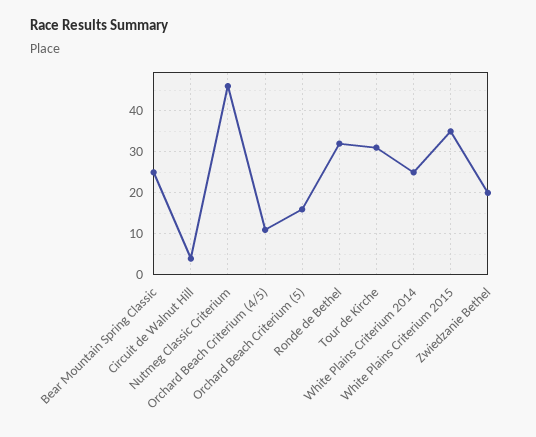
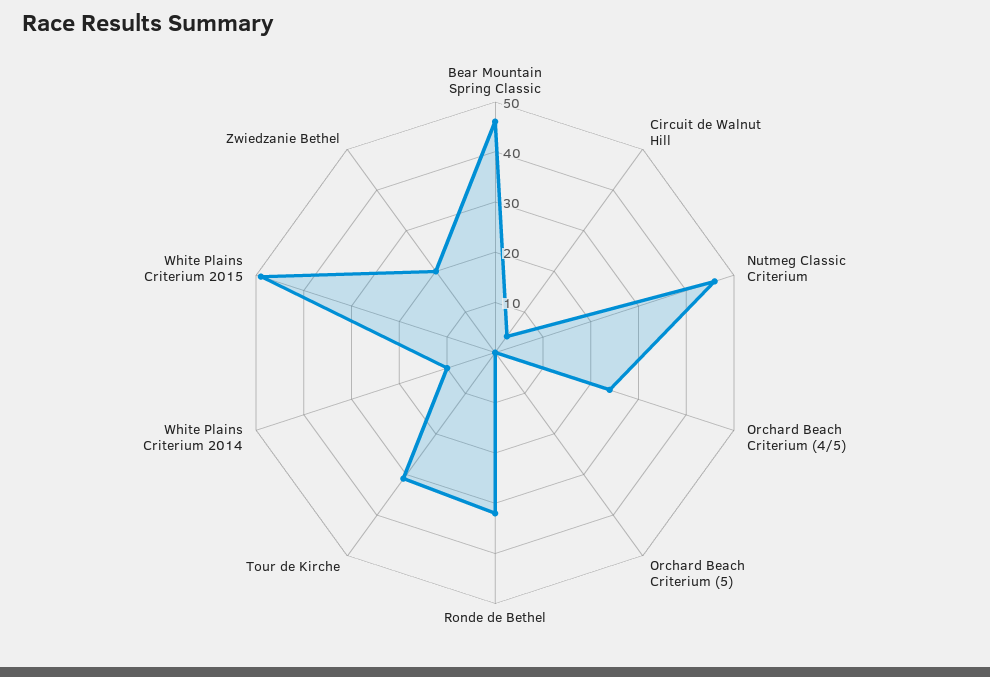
  {
-   "Bear Mountain Spring Classic": 25,
+   "Bear Mountain Spring Classic": 45,
    "Circuit de Walnut Hill": 5,
    "Nutmeg Classic Criterium": 45,
-   "Orchard Beach Criterium (4/5)": 10,
+   "Orchard Beach Criterium (4/5)": 25,
-   "Orchard Beach Criterium (5)": 15,
+   "Orchard Beach Criterium (5)": 0,
    "Ronde de Bethel": 30,
    "Tour de Kirche": 30,
-   "White Plains Criterium 2014": 25,
+   "White Plains Criterium 2014": 10,
-   "White Plains Criterium 2015": 35,
+   "White Plains Criterium 2015": 50,
    "Zwiedzanie Bethel": 20
  }

